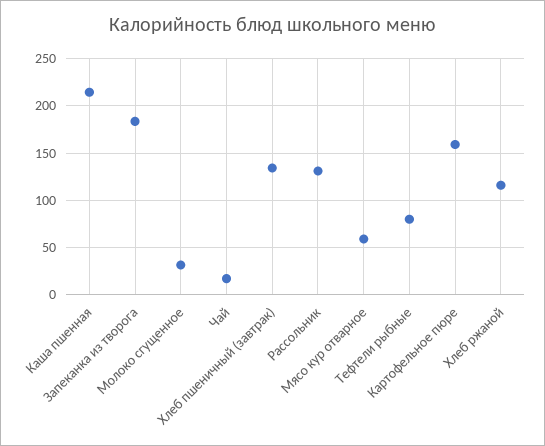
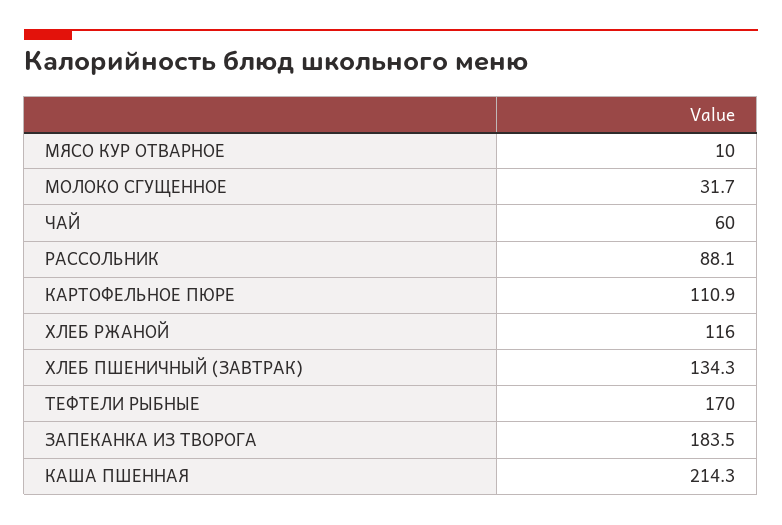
  {
    "Каша пшенная": 214.3,
    "Запеканка из творога": 183.5,
    "Молоко сгущенное": 31.7,
-   "Чай": 20,
+   "Чай": 60,
    "Хлеб пшеничный (завтрак)": 134.3,
-   "Рассольник": 130,
+   "Рассольник": 88.1,
-   "Мясо кур отварное": 60,
+   "Мясо кур отварное": 10,
-   "Тефтели рыбные": 80,
+   "Тефтели рыбные": 170,
-   "Картофельное пюре": 160,
+   "Картофельное пюре": 110.9,
    "Хлеб ржаной": 116
  }

